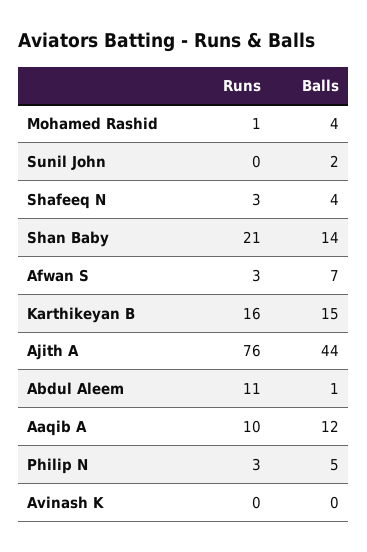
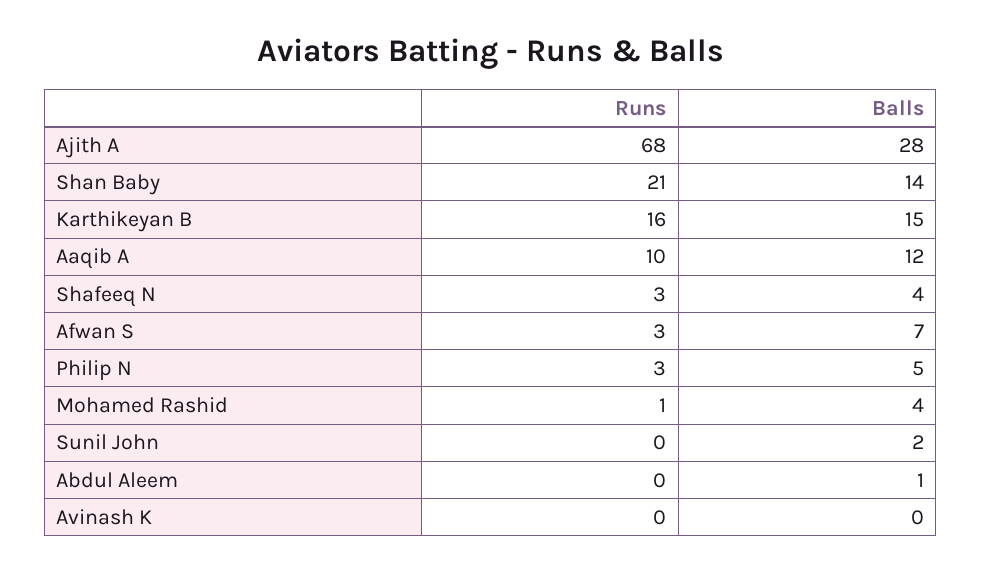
  {
    "Runs": {
      "Mohamed Rashid": 1,
      "Sunil John": 0,
      "Shafeeq N": 3,
      "Shan Baby": 21,
      "Afwan S": 3,
      "Karthikeyan B": 16,
-     "Ajith A": 76,
+     "Ajith A": 68,
-     "Abdul Aleem": 11,
+     "Abdul Aleem": 0,
      "Aaqib A": 10,
      "Philip N": 3,
      "Avinash K": 0
    },
    "Balls": {
      "Mohamed Rashid": 4,
      "Sunil John": 2,
      "Shafeeq N": 4,
      "Shan Baby": 14,
      "Afwan S": 7,
      "Karthikeyan B": 15,
-     "Ajith A": 44,
+     "Ajith A": 28,
      "Abdul Aleem": 1,
      "Aaqib A": 12,
      "Philip N": 5,
      "Avinash K": 0
    }
  }

